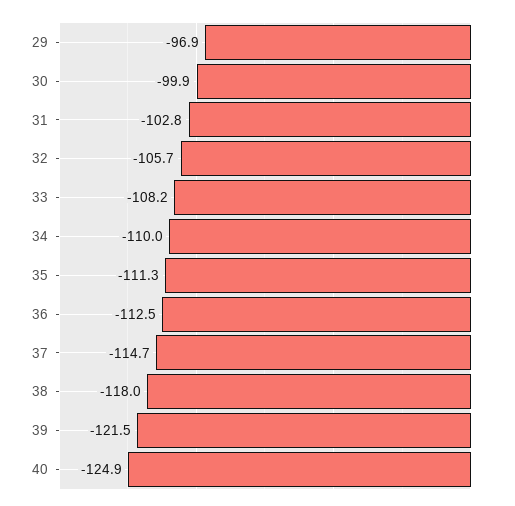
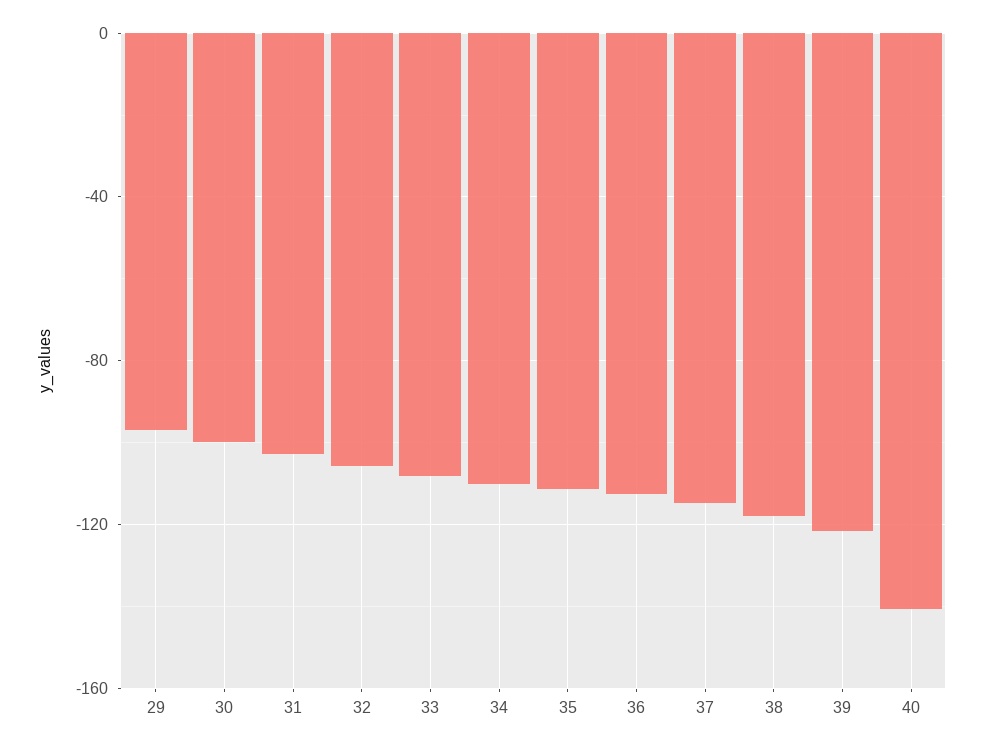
  {
    "29": -96.9,
    "30": -99.9,
    "31": -102.8,
    "32": -105.7,
    "33": -108.2,
    "34": -110,
    "35": -111.3,
    "36": -112.5,
    "37": -114.7,
    "38": -118,
    "39": -121.5,
-   "40": -124.9
+   "40": -140
  }

